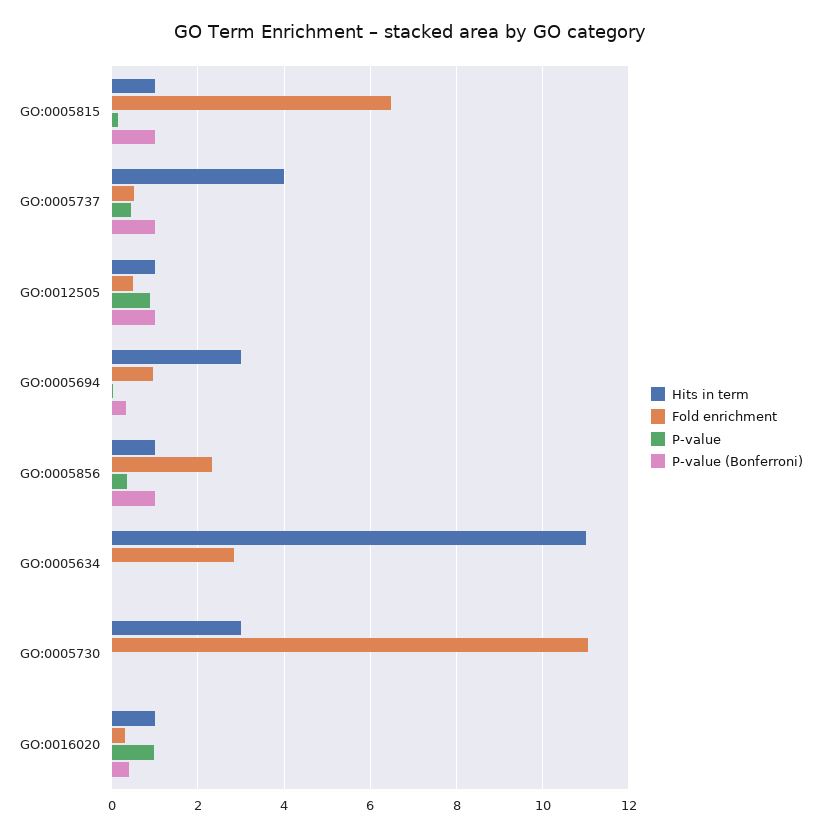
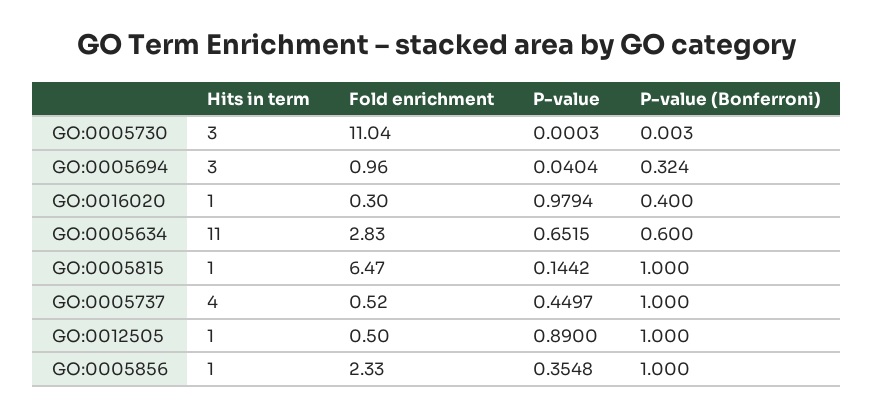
  {
    "Hits in term": {
      "GO:0005815": 1,
      "GO:0005737": 4,
      "GO:0012505": 1,
      "GO:0005694": 3,
      "GO:0005856": 1,
      "GO:0005634": 11,
      "GO:0005730": 3,
      "GO:0016020": 1
    },
    "Fold enrichment": {
      "GO:0005815": 6.47,
      "GO:0005737": 0.52,
      "GO:0012505": 0.5,
      "GO:0005694": 0.96,
      "GO:0005856": 2.33,
      "GO:0005634": 2.83,
      "GO:0005730": 11.04,
      "GO:0016020": 0.3
    },
    "P-value": {
      "GO:0005815": 0.1442,
      "GO:0005737": 0.4497,
      "GO:0012505": 0.89,
      "GO:0005694": 0.0404,
      "GO:0005856": 0.3548,
-     "GO:0005634": 0,
+     "GO:0005634": 0.6515,
      "GO:0005730": 0.0003,
      "GO:0016020": 0.9794
    },
    "P-value (Bonferroni)": {
      "GO:0005815": 1,
      "GO:0005737": 1,
      "GO:0012505": 1,
      "GO:0005694": 0.324,
      "GO:0005856": 1,
-     "GO:0005634": 0,
+     "GO:0005634": 0.6,
      "GO:0005730": 0.003,
      "GO:0016020": 0.4
    }
  }

